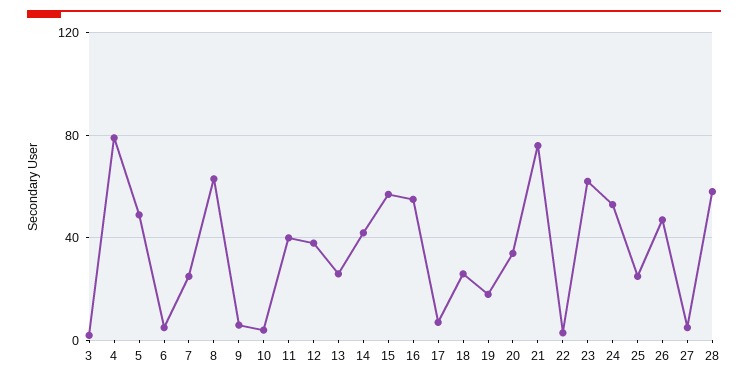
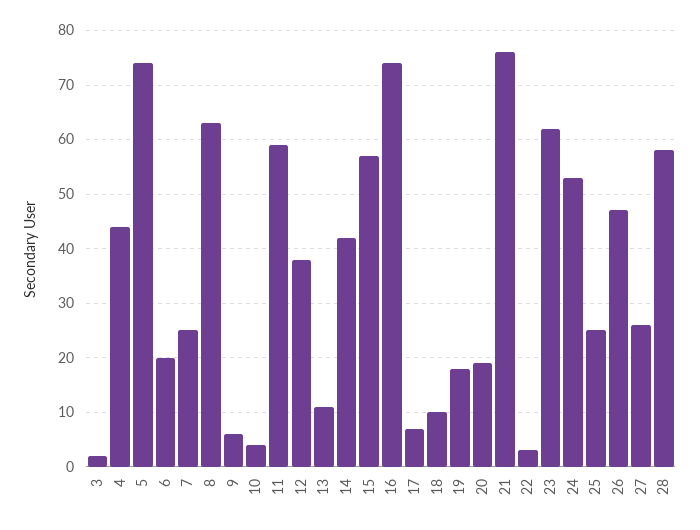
  {
    "3": 0,
-   "4": 80,
+   "4": 45,
-   "5": 50,
+   "5": 75,
-   "6": 5,
+   "6": 20,
    "7": 25,
    "8": 65,
    "9": 5,
    "10": 5,
-   "11": 40,
+   "11": 60,
    "12": 40,
-   "13": 25,
+   "13": 10,
    "14": 40,
    "15": 55,
-   "16": 55,
+   "16": 75,
    "17": 5,
-   "18": 25,
+   "18": 10,
    "19": 20,
-   "20": 35,
+   "20": 20,
    "21": 75,
    "22": 5,
    "23": 60,
    "24": 55,
    "25": 25,
    "26": 45,
-   "27": 5,
+   "27": 25,
    "28": 60
  }

